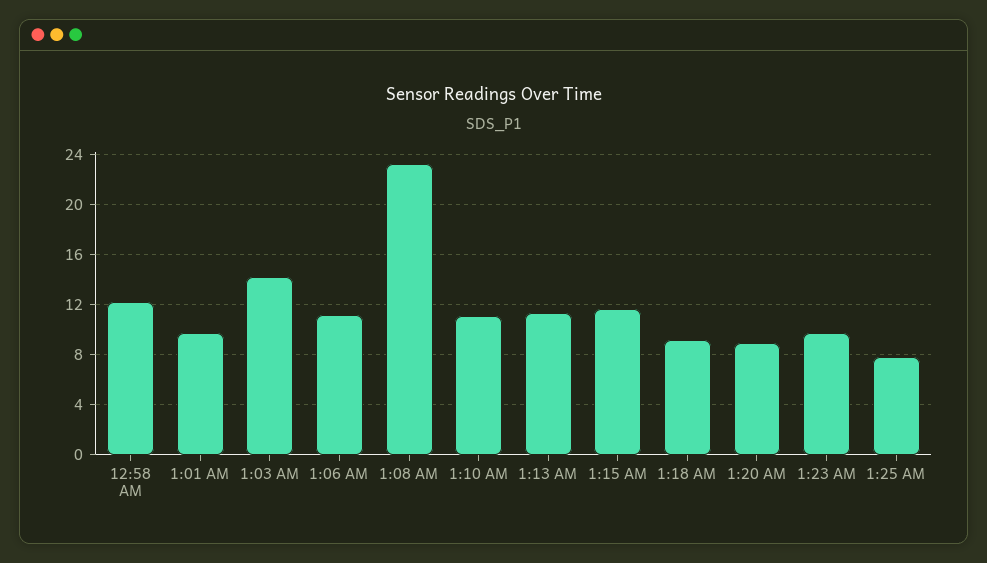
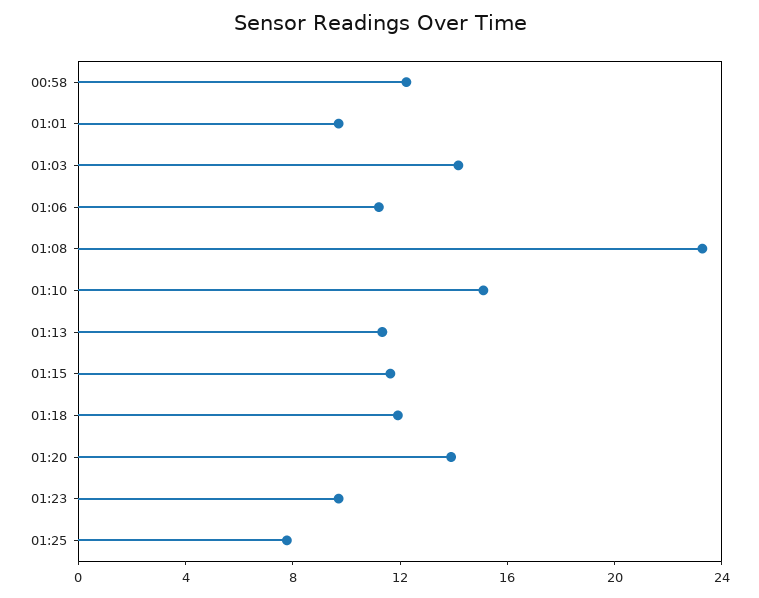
  {
    "12:58 AM": 12,
    "1:01 AM": 9.5,
    "1:03 AM": 14,
    "1:06 AM": 11,
    "1:08 AM": 23.5,
-   "1:10 AM": 11,
+   "1:10 AM": 15,
    "1:13 AM": 11.5,
    "1:15 AM": 11.5,
-   "1:18 AM": 9,
+   "1:18 AM": 12,
-   "1:20 AM": 9,
+   "1:20 AM": 14,
    "1:23 AM": 9.5,
    "1:25 AM": 8
  }

